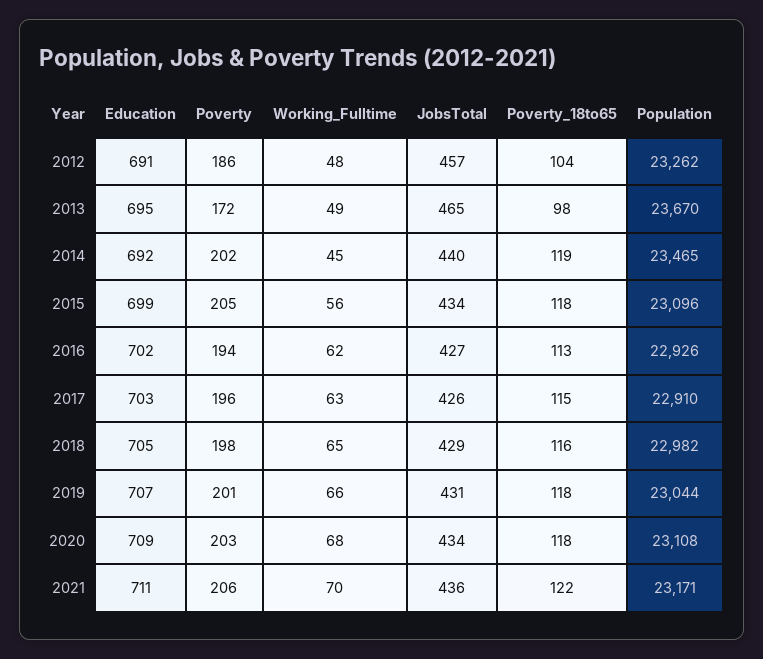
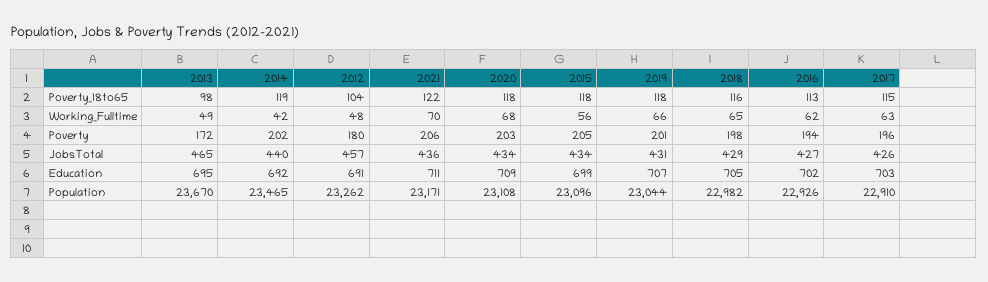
  {
    "Education": {
      "2012": 691,
      "2013": 695,
      "2014": 692,
      "2015": 699,
      "2016": 702,
      "2017": 703,
      "2018": 705,
      "2019": 707,
      "2020": 709,
      "2021": 711
    },
    "Poverty": {
-     "2012": 186,
+     "2012": 180,
      "2013": 172,
      "2014": 202,
      "2015": 205,
      "2016": 194,
      "2017": 196,
      "2018": 198,
      "2019": 201,
      "2020": 203,
      "2021": 206
    },
    "Working_Fulltime": {
      "2012": 48,
      "2013": 49,
-     "2014": 45,
+     "2014": 42,
      "2015": 56,
      "2016": 62,
      "2017": 63,
      "2018": 65,
      "2019": 66,
      "2020": 68,
      "2021": 70
    },
    "JobsTotal": {
      "2012": 457,
      "2013": 465,
      "2014": 440,
      "2015": 434,
      "2016": 427,
      "2017": 426,
      "2018": 429,
      "2019": 431,
      "2020": 434,
      "2021": 436
    },
    "Poverty_18to65": {
      "2012": 104,
      "2013": 98,
      "2014": 119,
      "2015": 118,
      "2016": 113,
      "2017": 115,
      "2018": 116,
      "2019": 118,
      "2020": 118,
      "2021": 122
    },
    "Population": {
      "2012": 23262,
      "2013": 23670,
      "2014": 23465,
      "2015": 23096,
      "2016": 22926,
      "2017": 22910,
      "2018": 22982,
      "2019": 23044,
      "2020": 23108,
      "2021": 23171
    }
  }

